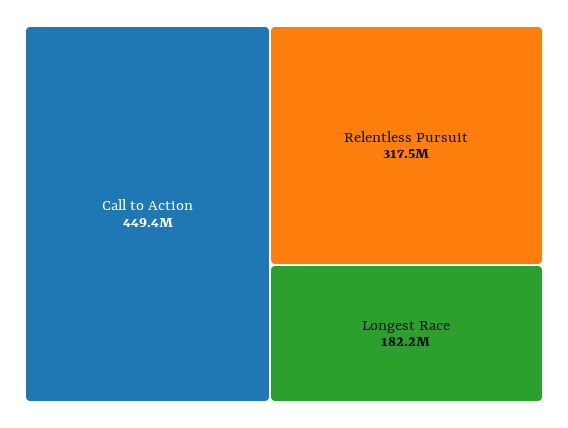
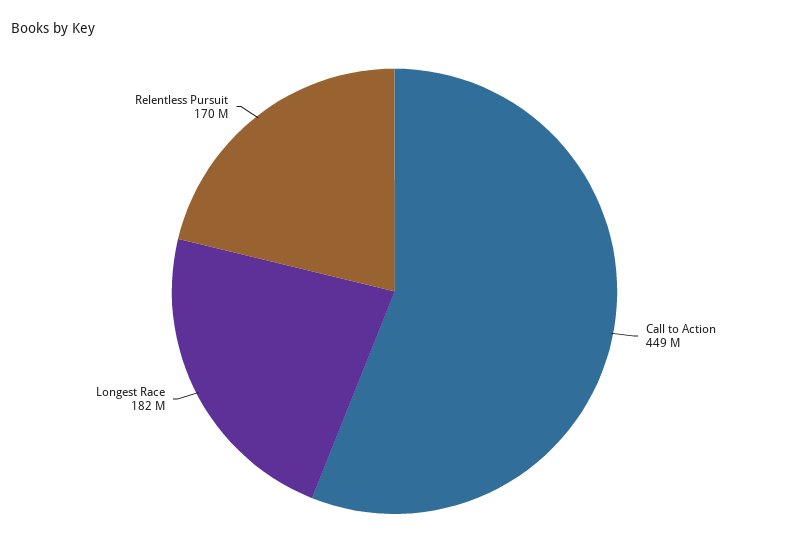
  {
    "Call to Action": 449400000,
-   "Relentless Pursuit": 317500000,
+   "Relentless Pursuit": 170000000,
    "Longest Race": 182200000
  }

